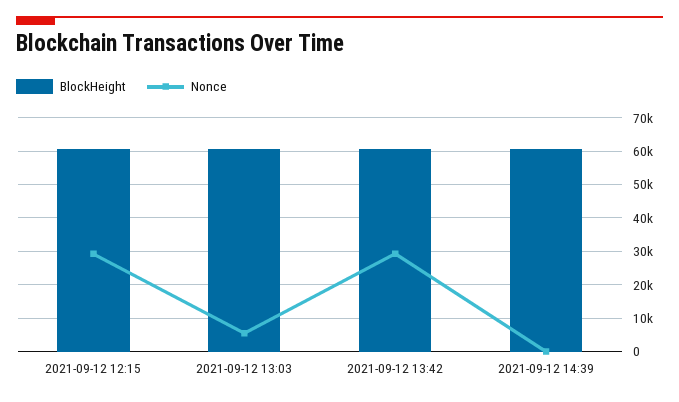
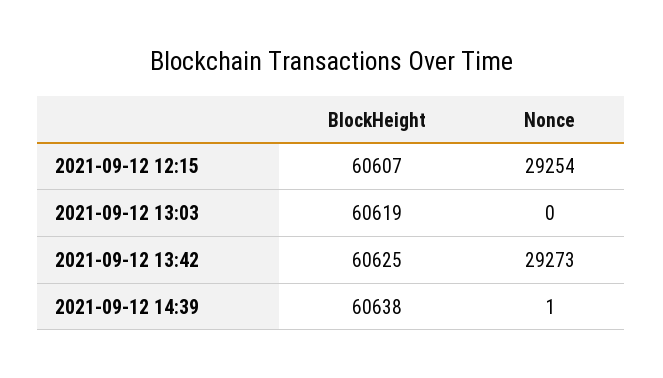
  {
    "BlockHeight": {
      "2021-09-12 12:15": 60607,
      "2021-09-12 13:03": 60619,
      "2021-09-12 13:42": 60625,
      "2021-09-12 14:39": 60638
    },
    "Nonce": {
      "2021-09-12 12:15": 29254,
-     "2021-09-12 13:03": 6000,
+     "2021-09-12 13:03": 0,
      "2021-09-12 13:42": 29273,
      "2021-09-12 14:39": 1
    }
  }

